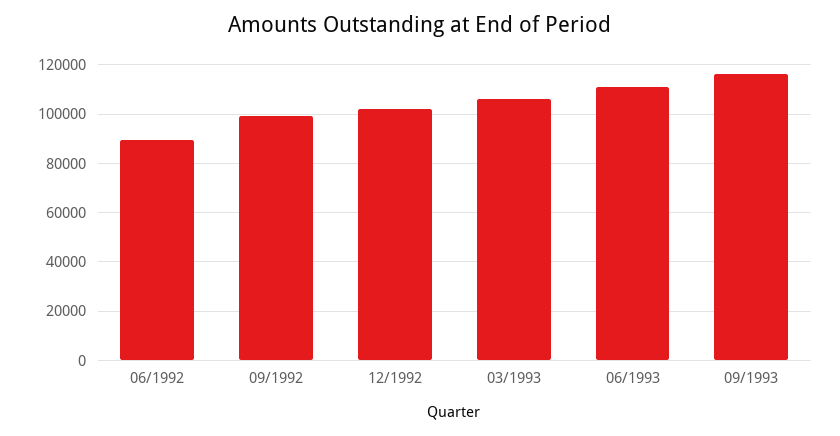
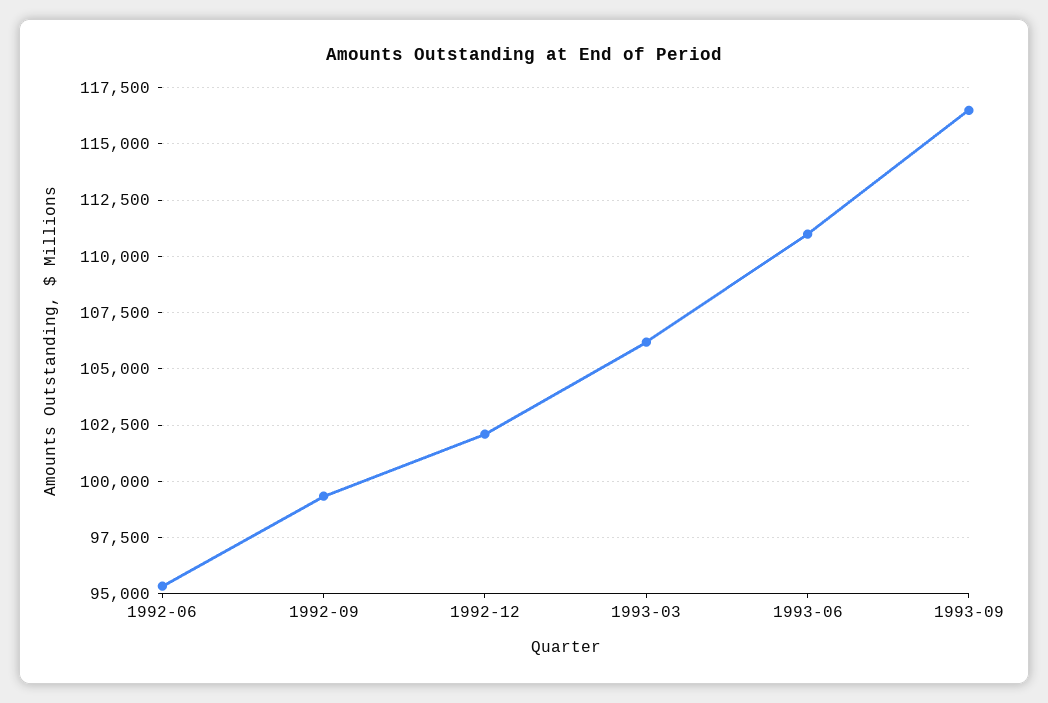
  {
-   "06/1992": 90000,
+   "06/1992": 95500,
    "09/1992": 99500,
    "12/1992": 102000,
    "03/1993": 106000,
    "06/1993": 111000,
    "09/1993": 116500
  }

